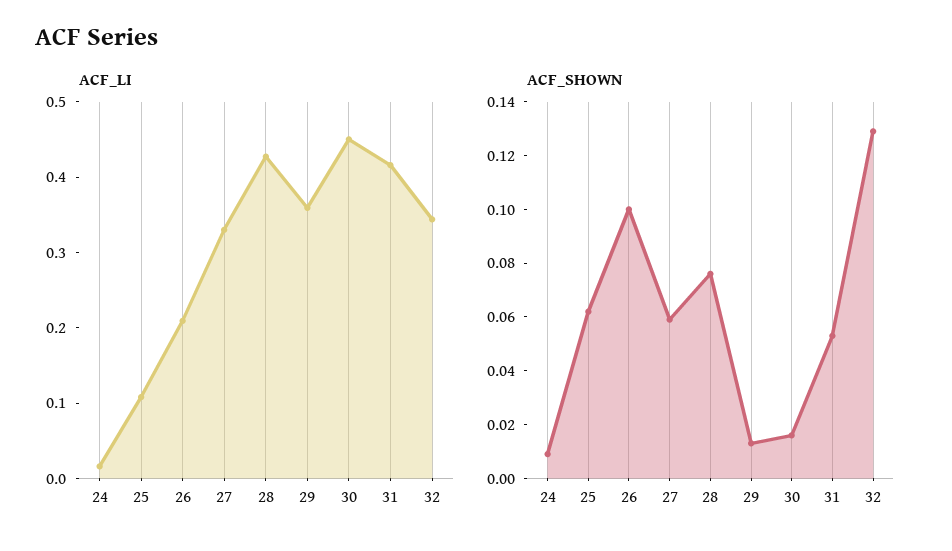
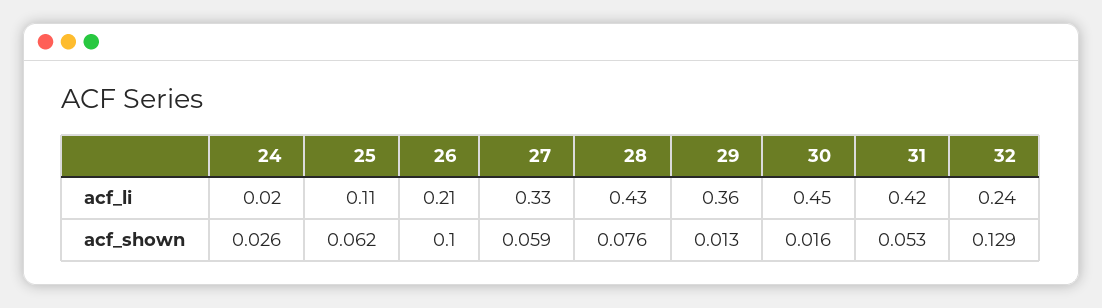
  {
    "ACF_LI": {
      "24": 0.02,
      "25": 0.11,
      "26": 0.21,
      "27": 0.33,
      "28": 0.43,
      "29": 0.36,
      "30": 0.45,
      "31": 0.42,
-     "32": 0.34
+     "32": 0.24
    },
    "ACF_SHOWN": {
-     "24": 0.01,
+     "24": 0.026,
      "25": 0.062,
      "26": 0.1,
      "27": 0.059,
      "28": 0.076,
      "29": 0.013,
      "30": 0.016,
      "31": 0.053,
      "32": 0.129
    }
  }

